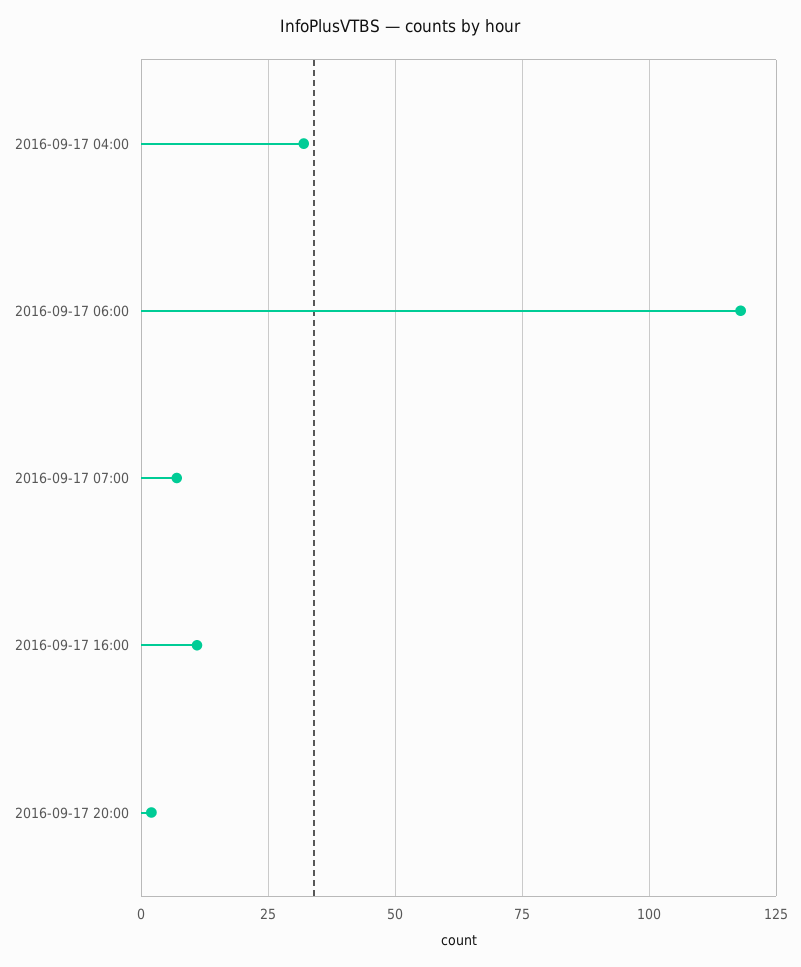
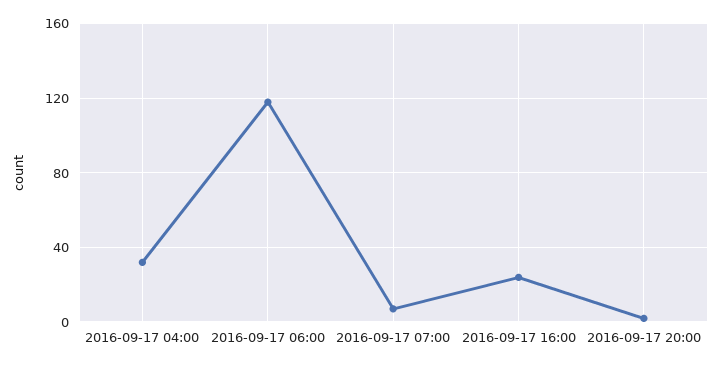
  {
    "2016-09-17 04:00": 30,
    "2016-09-17 06:00": 120,
    "2016-09-17 07:00": 5,
-   "2016-09-17 16:00": 10,
+   "2016-09-17 16:00": 25,
    "2016-09-17 20:00": 0
  }

